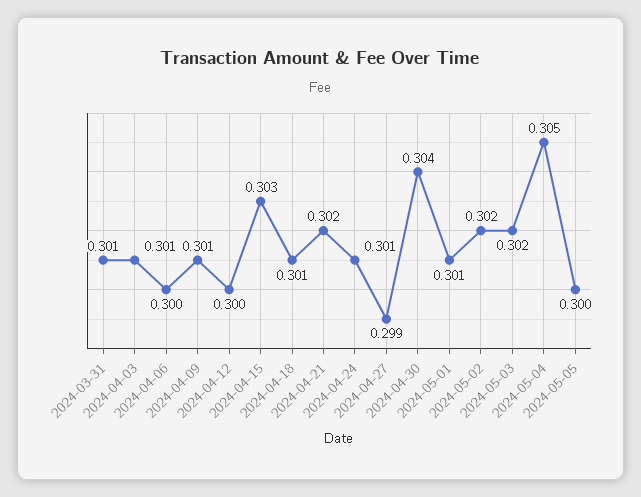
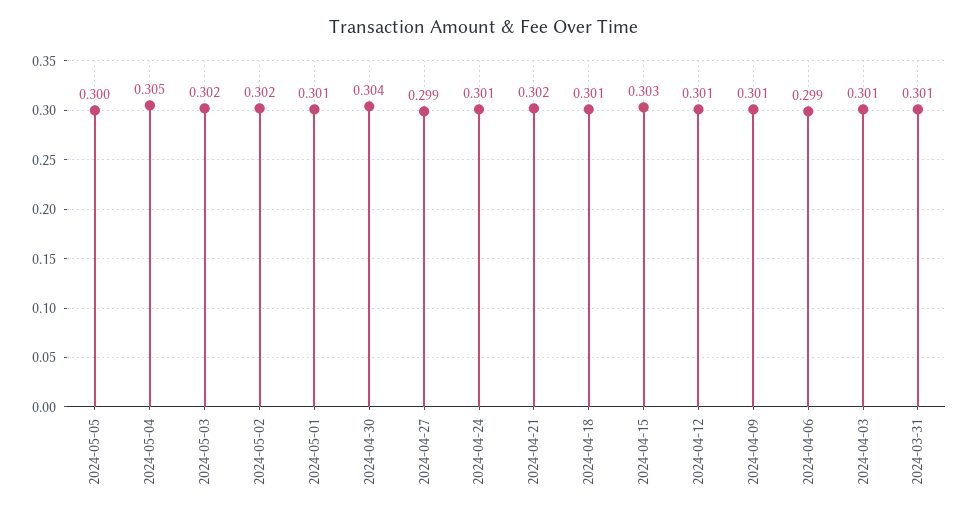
  {
    "2024-03-31": 0.301,
    "2024-04-03": 0.301,
-   "2024-04-06": 0.3,
+   "2024-04-06": 0.299,
    "2024-04-09": 0.301,
-   "2024-04-12": 0.3,
+   "2024-04-12": 0.301,
    "2024-04-15": 0.303,
    "2024-04-18": 0.301,
    "2024-04-21": 0.302,
    "2024-04-24": 0.301,
    "2024-04-27": 0.299,
    "2024-04-30": 0.304,
    "2024-05-01": 0.301,
    "2024-05-02": 0.302,
    "2024-05-03": 0.302,
    "2024-05-04": 0.305,
    "2024-05-05": 0.3
  }

